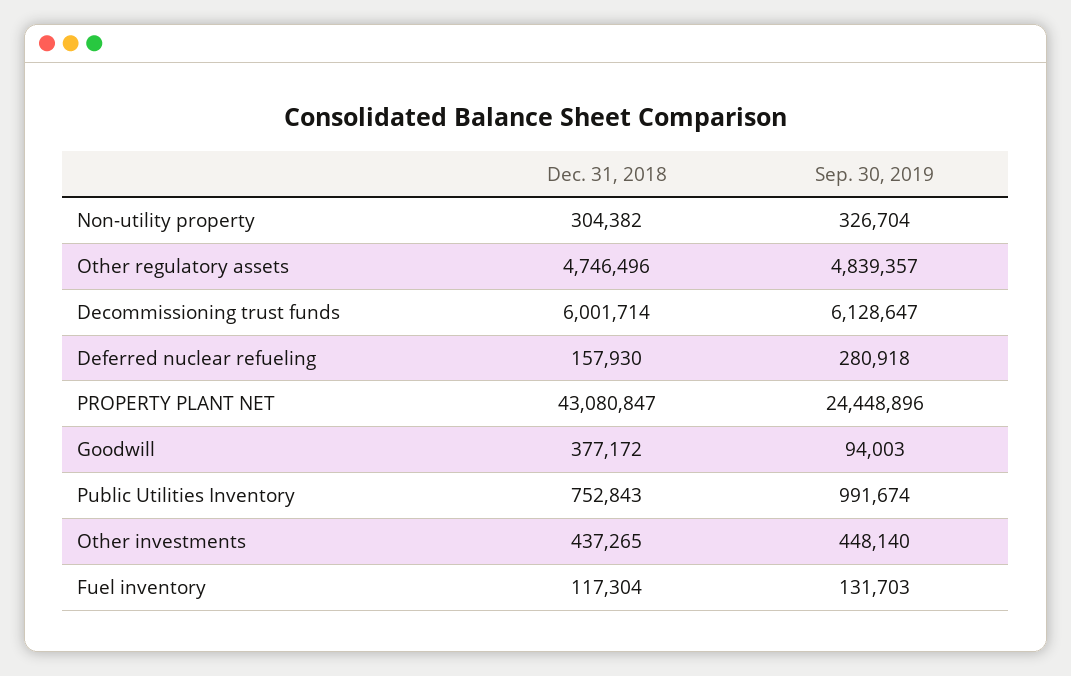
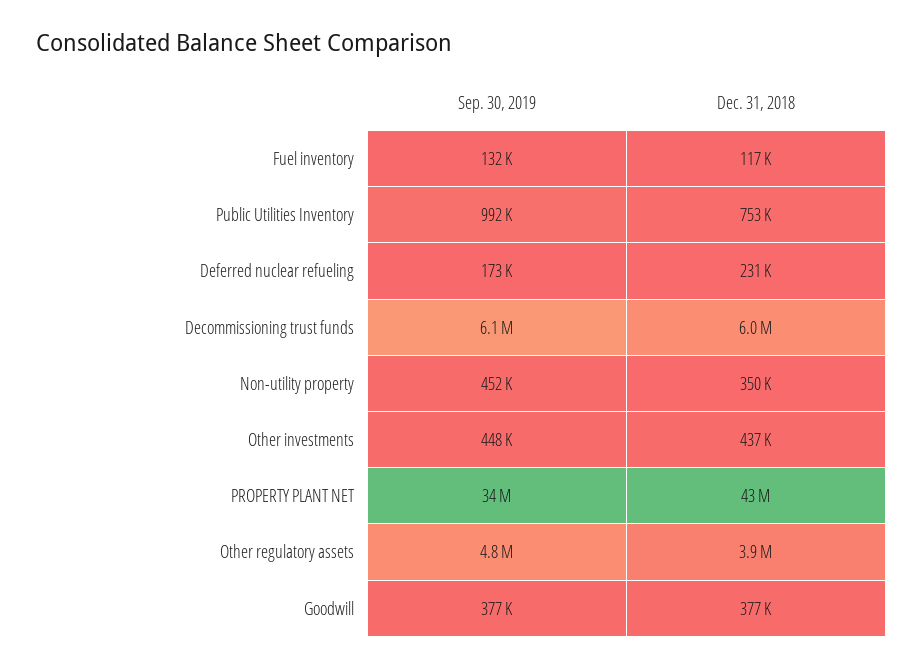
  {
    "Dec. 31, 2018": {
-     "Non-utility property": 304382,
+     "Non-utility property": 350000,
-     "Other regulatory assets": 4746496,
+     "Other regulatory assets": 3900000,
      "Decommissioning trust funds": 6001714,
-     "Deferred nuclear refueling": 157930,
+     "Deferred nuclear refueling": 231000,
      "PROPERTY PLANT NET": 43080847,
      "Goodwill": 377172,
      "Public Utilities Inventory": 752843,
      "Other investments": 437265,
      "Fuel inventory": 117304
    },
    "Sep. 30, 2019": {
-     "Non-utility property": 326704,
+     "Non-utility property": 452000,
      "Other regulatory assets": 4839357,
      "Decommissioning trust funds": 6128647,
-     "Deferred nuclear refueling": 280918,
+     "Deferred nuclear refueling": 173000,
-     "PROPERTY PLANT NET": 24448896,
+     "PROPERTY PLANT NET": 34000000,
-     "Goodwill": 94003,
+     "Goodwill": 377000,
      "Public Utilities Inventory": 991674,
      "Other investments": 448140,
      "Fuel inventory": 131703
    }
  }

